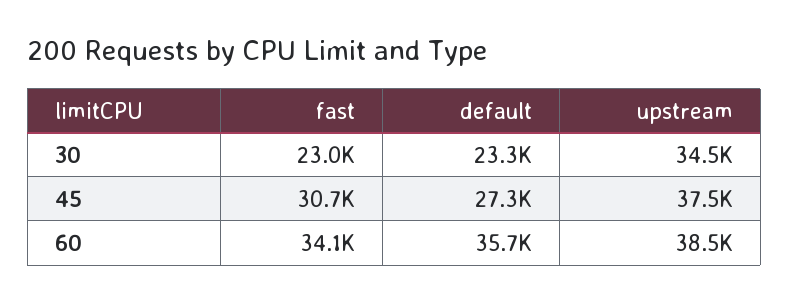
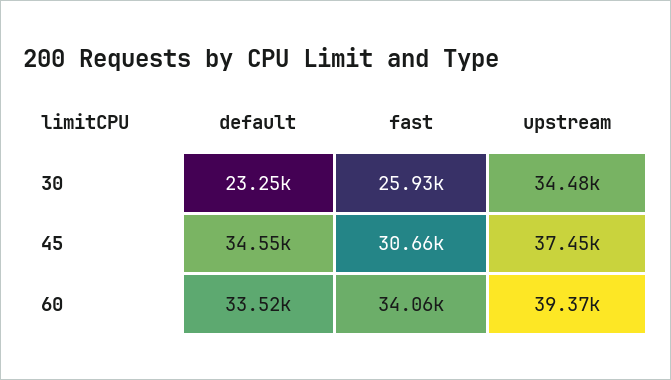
  {
    "fast": {
-     "30": 23000,
+     "30": 25930,
      "45": 30660,
      "60": 34060
    },
    "default": {
      "30": 23250,
-     "45": 27300,
+     "45": 34550,
-     "60": 35700
+     "60": 33520
    },
    "upstream": {
      "30": 34480,
      "45": 37450,
-     "60": 38500
+     "60": 39370
    }
  }

